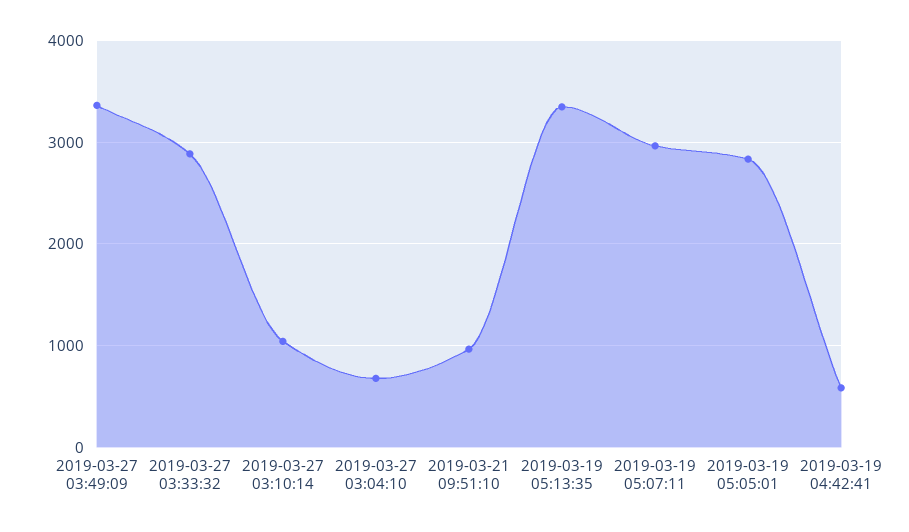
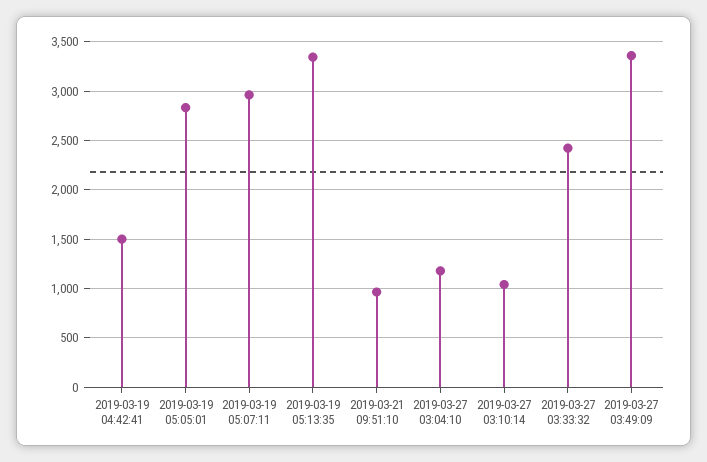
  {
    "2019-03-27 03:49:09": 3400,
-   "2019-03-27 03:33:32": 2900,
+   "2019-03-27 03:33:32": 2400,
    "2019-03-27 03:10:14": 1000,
-   "2019-03-27 03:04:10": 700,
+   "2019-03-27 03:04:10": 1200,
    "2019-03-21 09:51:10": 1000,
    "2019-03-19 05:13:35": 3300,
    "2019-03-19 05:07:11": 3000,
    "2019-03-19 05:05:01": 2800,
-   "2019-03-19 04:42:41": 600
+   "2019-03-19 04:42:41": 1500
  }

